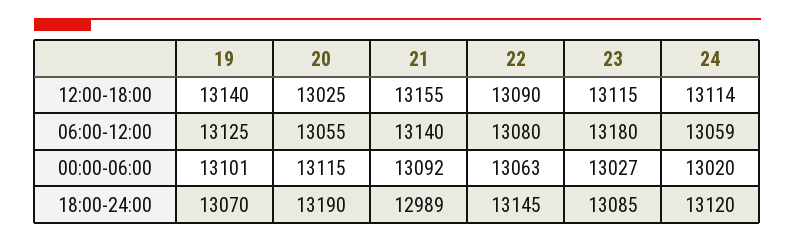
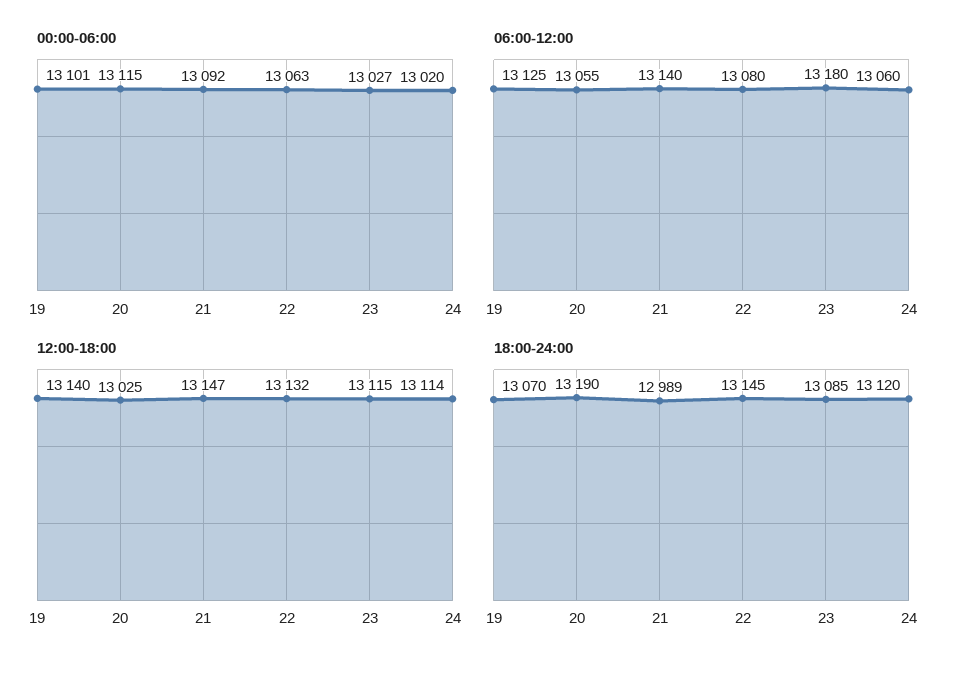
  {
    "12:00-18:00": {
      "19": 13140,
      "20": 13025,
-     "21": 13155,
+     "21": 13147,
-     "22": 13090,
+     "22": 13132,
      "23": 13115,
      "24": 13114
    },
    "06:00-12:00": {
      "19": 13125,
      "20": 13055,
      "21": 13140,
      "22": 13080,
      "23": 13180,
-     "24": 13059
+     "24": 13060
    },
    "00:00-06:00": {
      "19": 13101,
      "20": 13115,
      "21": 13092,
      "22": 13063,
      "23": 13027,
      "24": 13020
    },
    "18:00-24:00": {
      "19": 13070,
      "20": 13190,
      "21": 12989,
      "22": 13145,
      "23": 13085,
      "24": 13120
    }
  }

